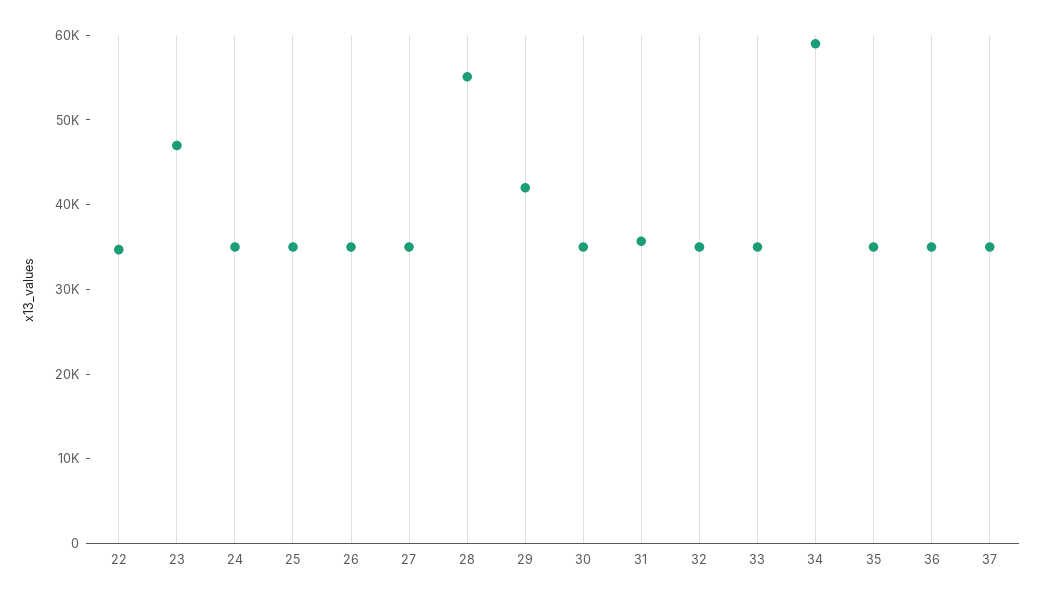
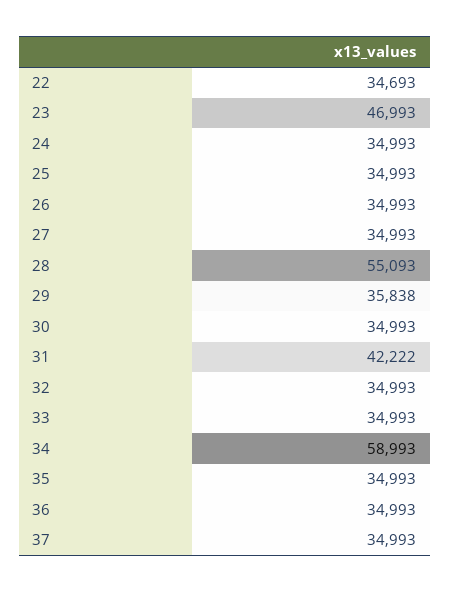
  {
    "22": 34693,
    "23": 46993,
    "24": 34993,
    "25": 34993,
    "26": 34993,
    "27": 34993,
    "28": 55093,
-   "29": 42000,
+   "29": 35838,
    "30": 34993,
-   "31": 36000,
+   "31": 42222,
    "32": 34993,
    "33": 34993,
    "34": 58993,
    "35": 34993,
    "36": 34993,
    "37": 34993
  }

